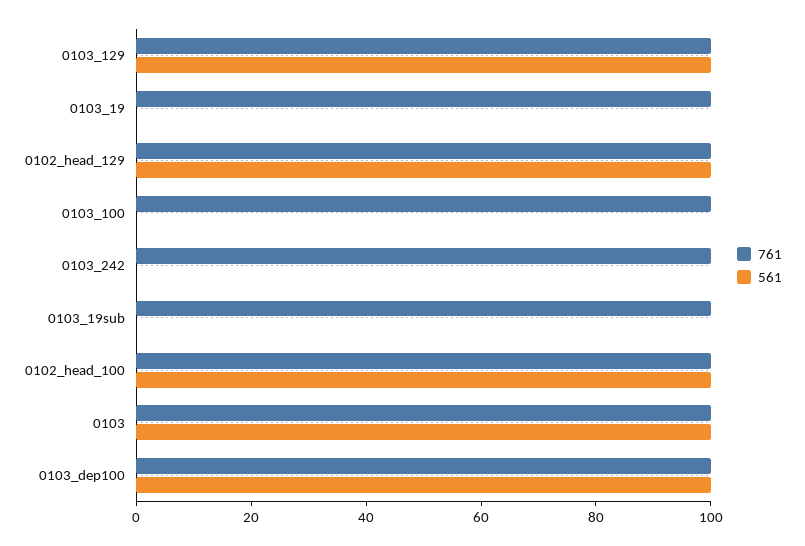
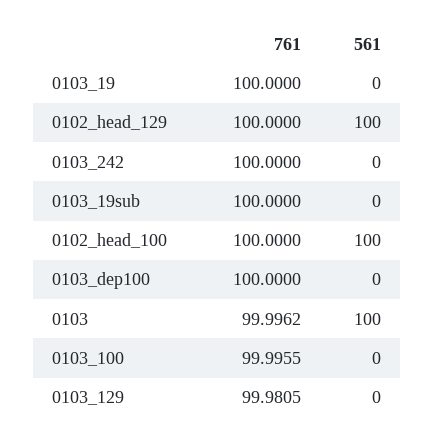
  {
    "761": {
      "0103_129": 99.9805,
      "0103_19": 100,
      "0102_head_129": 100,
      "0103_100": 99.9955,
      "0103_242": 100,
      "0103_19sub": 100,
      "0102_head_100": 100,
      "0103": 99.9962,
      "0103_dep100": 100
    },
    "561": {
-     "0103_129": 100,
+     "0103_129": 0,
      "0103_19": 0,
      "0102_head_129": 100,
      "0103_100": 0,
      "0103_242": 0,
      "0103_19sub": 0,
      "0102_head_100": 100,
      "0103": 100,
-     "0103_dep100": 100
+     "0103_dep100": 0
    }
  }

